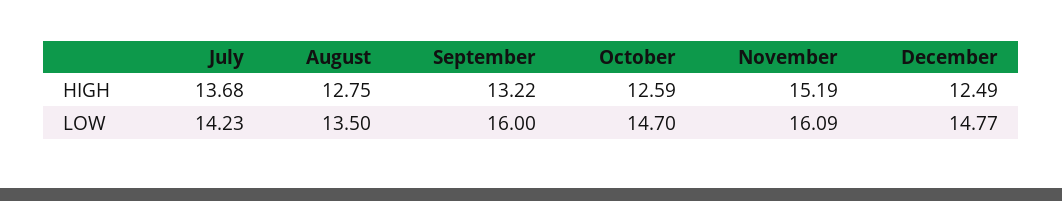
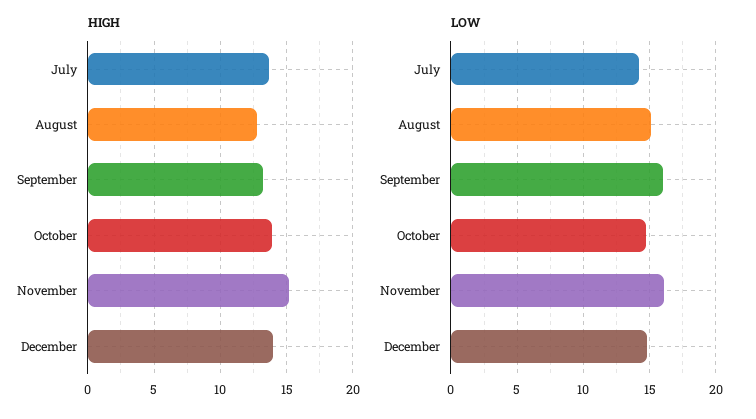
  {
    "HIGH": {
      "July": 13.68,
      "August": 12.75,
      "September": 13.22,
-     "October": 12.59,
+     "October": 14,
      "November": 15.19,
-     "December": 12.49
+     "December": 14
    },
    "LOW": {
      "July": 14.23,
-     "August": 13.5,
+     "August": 15,
      "September": 16,
      "October": 14.7,
      "November": 16.09,
      "December": 14.77
    }
  }

